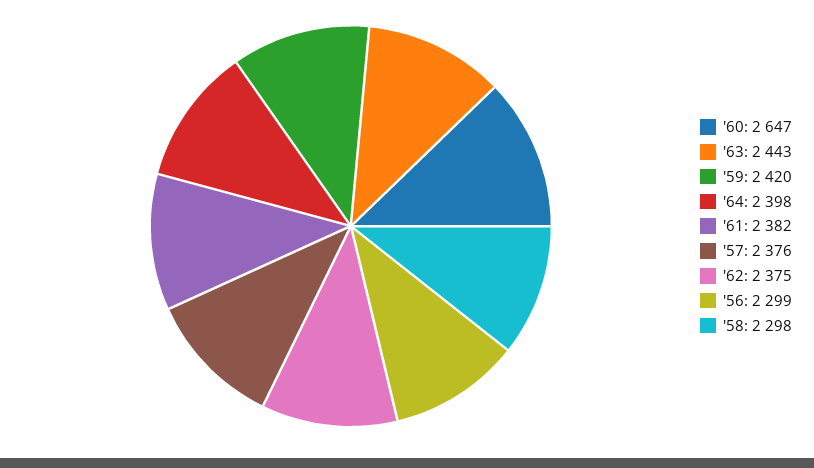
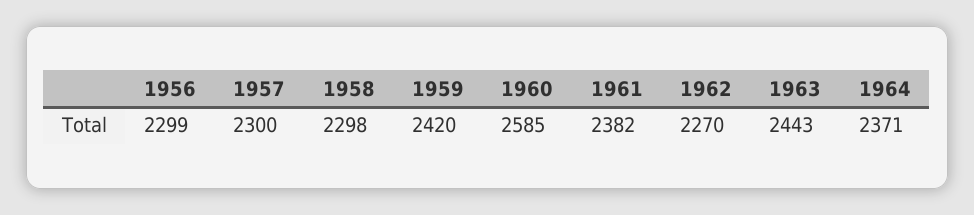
  {
-   "'60": 2647,
+   "'60": 2585,
    "'63": 2443,
    "'59": 2420,
-   "'64": 2398,
+   "'64": 2371,
    "'61": 2382,
-   "'57": 2376,
+   "'57": 2300,
-   "'62": 2375,
+   "'62": 2270,
    "'56": 2299,
    "'58": 2298
  }

